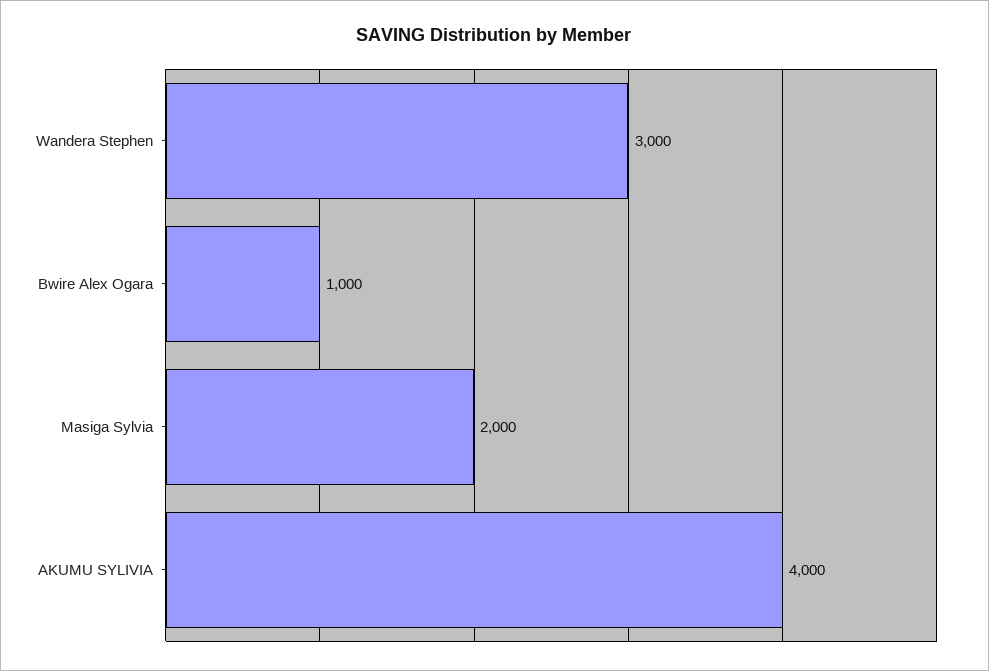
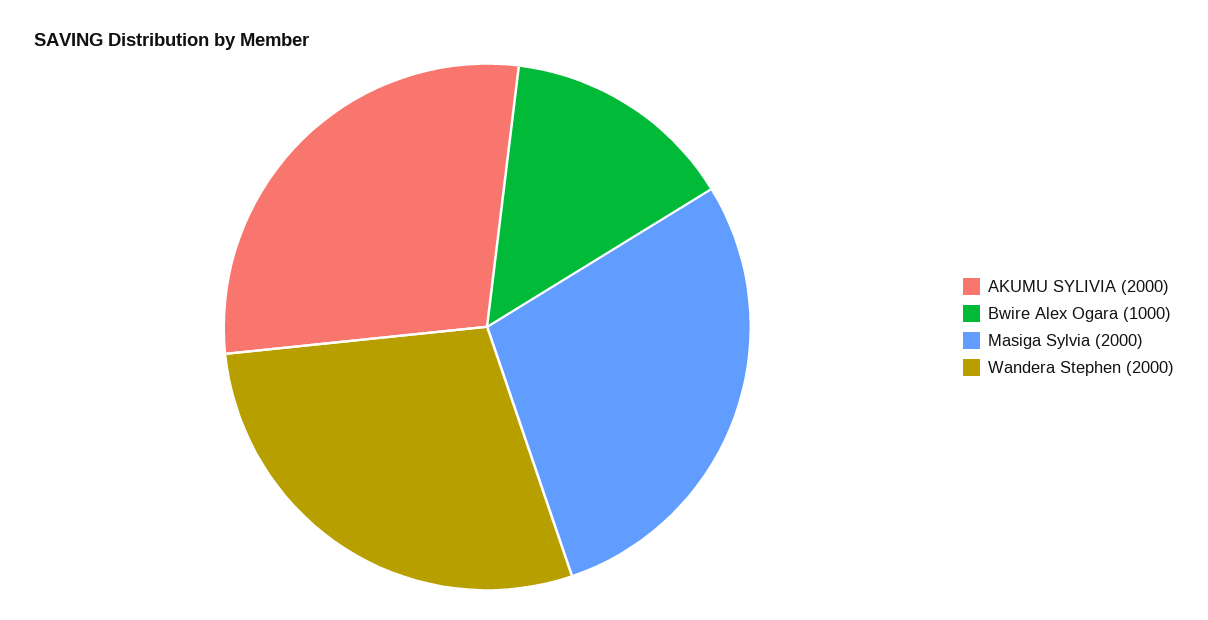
  {
-   "Wandera Stephen": 3000,
+   "Wandera Stephen": 2000,
    "Bwire Alex Ogara": 1000,
    "Masiga Sylvia": 2000,
-   "AKUMU SYLIVIA": 4000
+   "AKUMU SYLIVIA": 2000
  }

